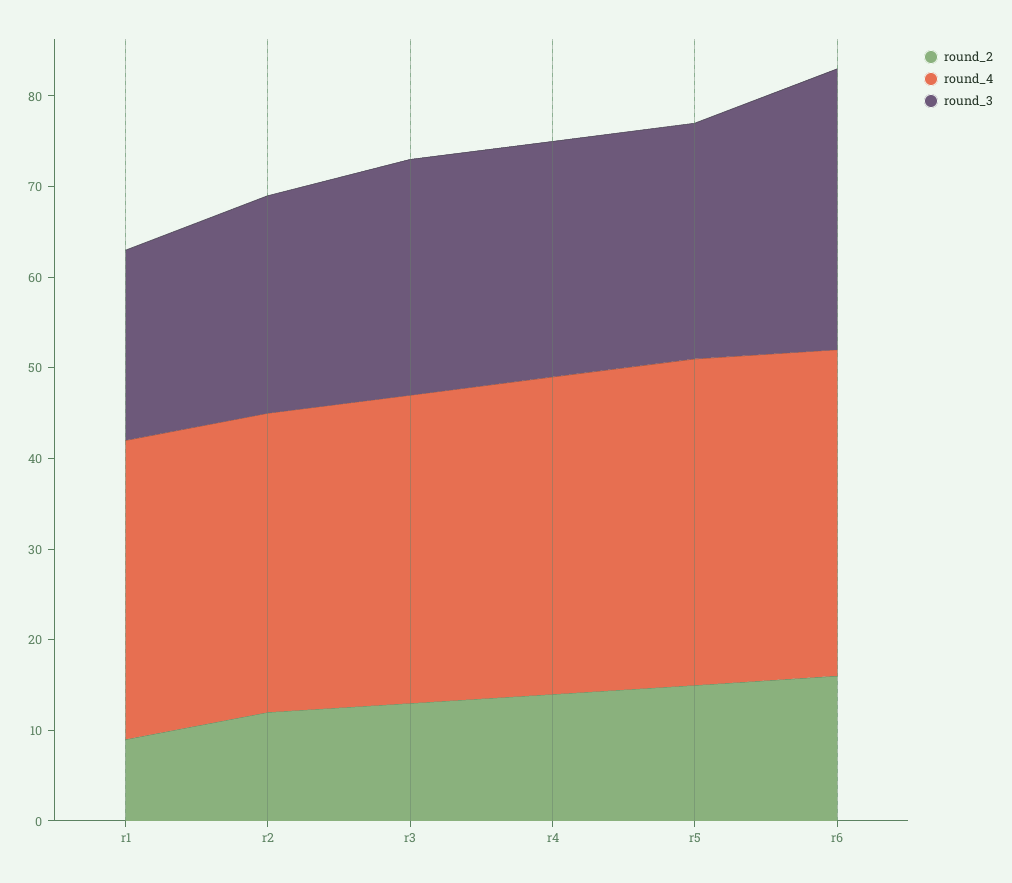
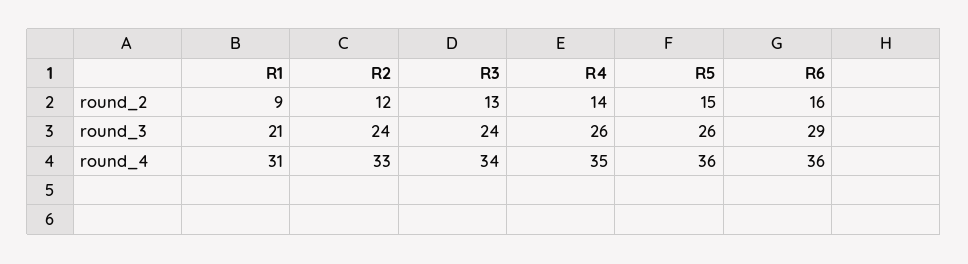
  {
    "round_2": {
      "r1": 9,
      "r2": 12,
      "r3": 13,
      "r4": 14,
      "r5": 15,
      "r6": 16
    },
    "round_4": {
-     "r1": 33,
+     "r1": 31,
      "r2": 33,
      "r3": 34,
      "r4": 35,
      "r5": 36,
      "r6": 36
    },
    "round_3": {
      "r1": 21,
      "r2": 24,
-     "r3": 26,
+     "r3": 24,
      "r4": 26,
      "r5": 26,
-     "r6": 31
+     "r6": 29
    }
  }

